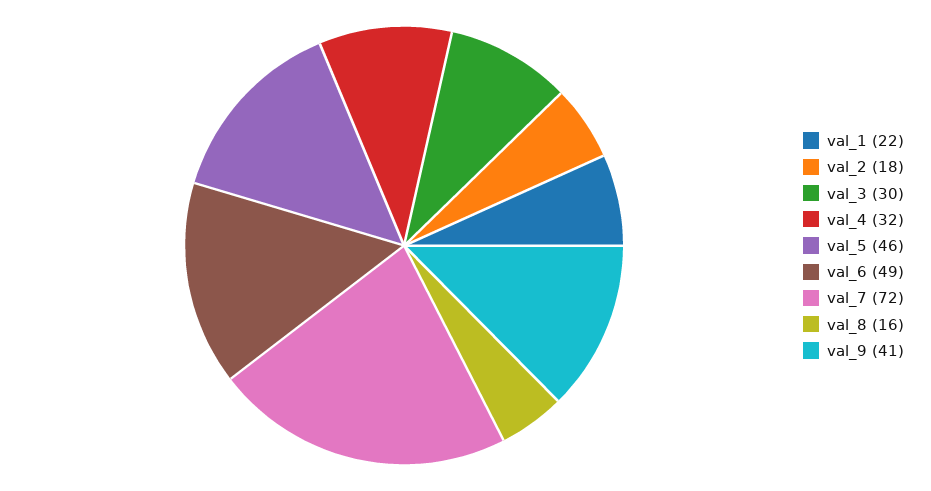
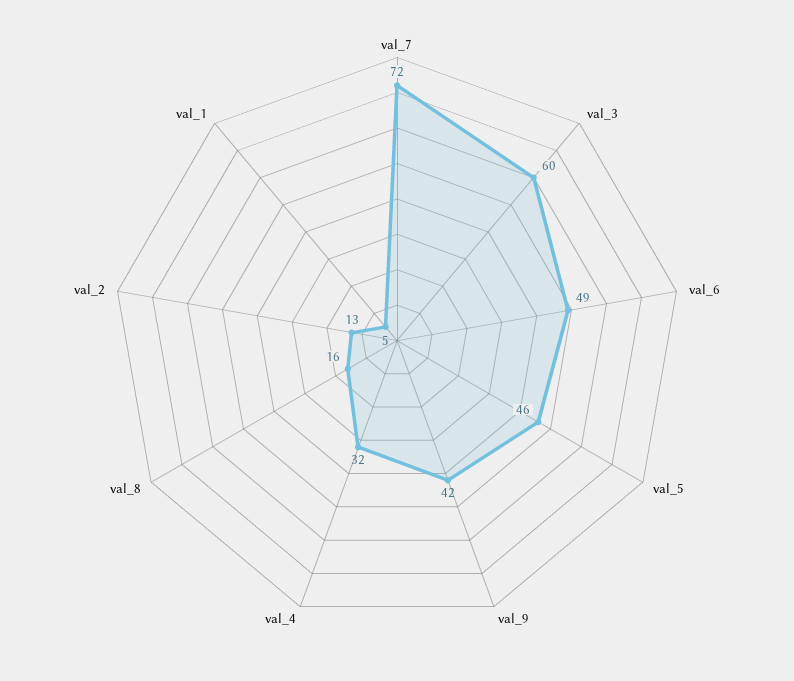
  {
-   "val_1": 22,
+   "val_1": 5,
-   "val_2": 18,
+   "val_2": 13,
-   "val_3": 30,
+   "val_3": 60,
    "val_4": 32,
    "val_5": 46,
    "val_6": 49,
    "val_7": 72,
    "val_8": 16,
-   "val_9": 41
+   "val_9": 42
  }

